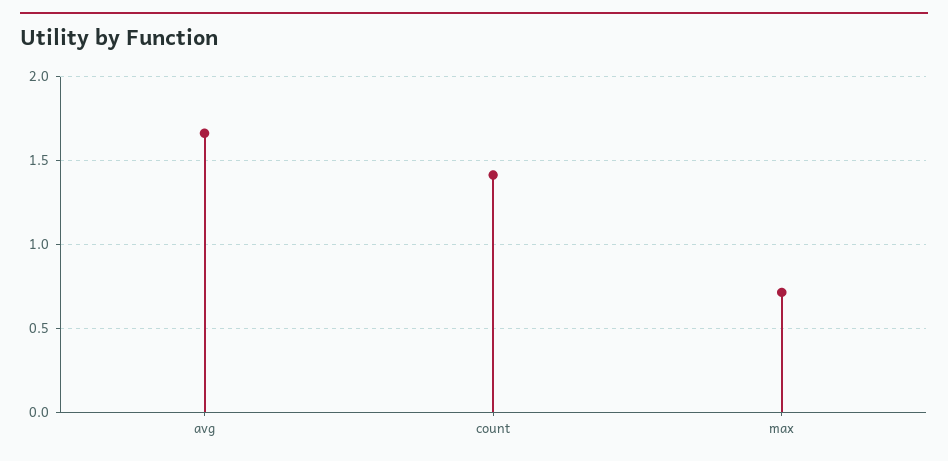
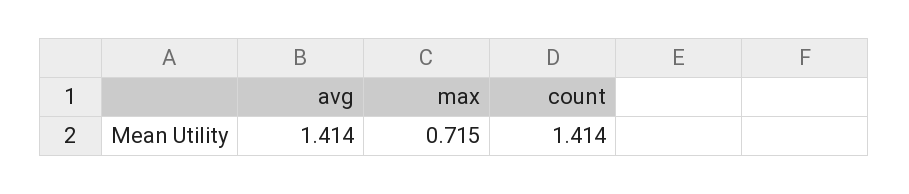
  {
-   "avg": 1.65,
+   "avg": 1.414,
    "count": 1.414,
    "max": 0.715
  }

